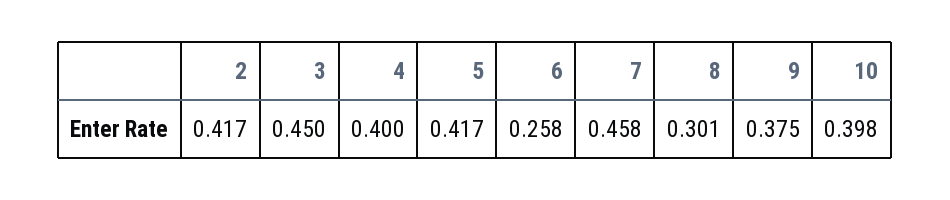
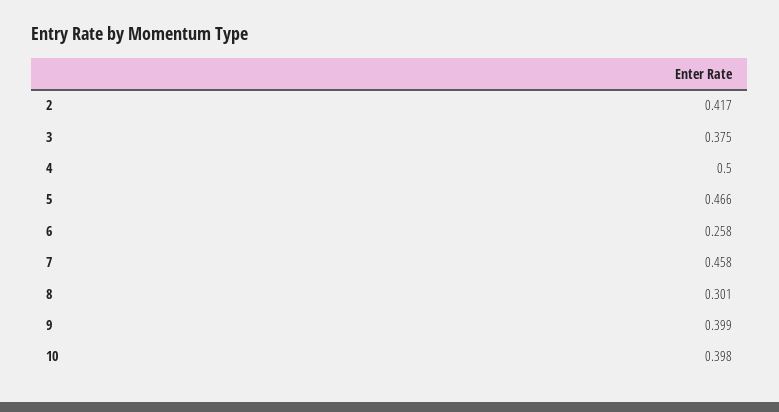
  {
    "2": 0.417,
-   "3": 0.45,
+   "3": 0.375,
-   "4": 0.4,
+   "4": 0.5,
-   "5": 0.417,
+   "5": 0.466,
    "6": 0.258,
    "7": 0.458,
    "8": 0.301,
-   "9": 0.375,
+   "9": 0.399,
    "10": 0.398
  }

